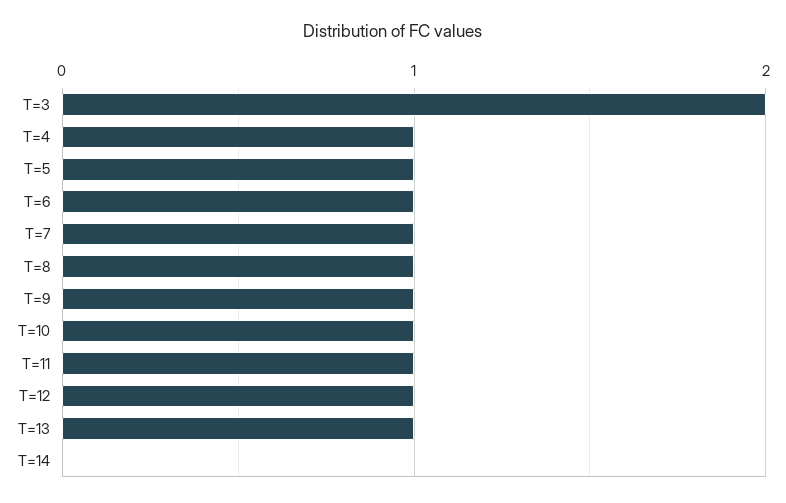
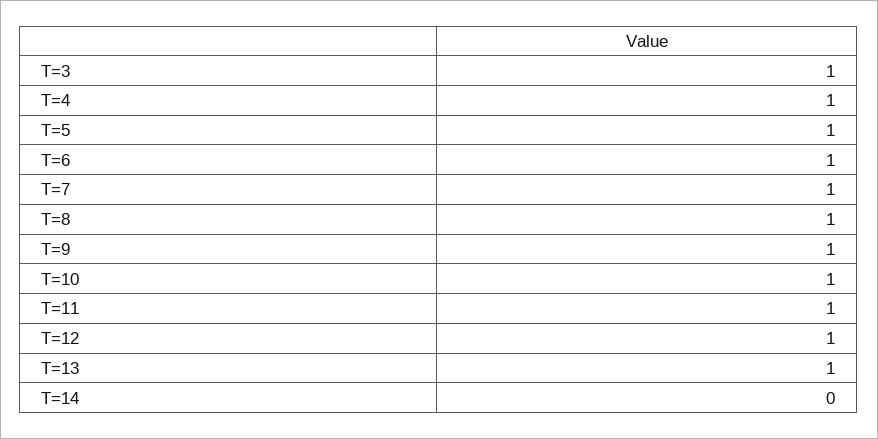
  {
-   "T=3": 2,
+   "T=3": 1,
    "T=4": 1,
    "T=5": 1,
    "T=6": 1,
    "T=7": 1,
    "T=8": 1,
    "T=9": 1,
    "T=10": 1,
    "T=11": 1,
    "T=12": 1,
    "T=13": 1,
    "T=14": 0
  }

